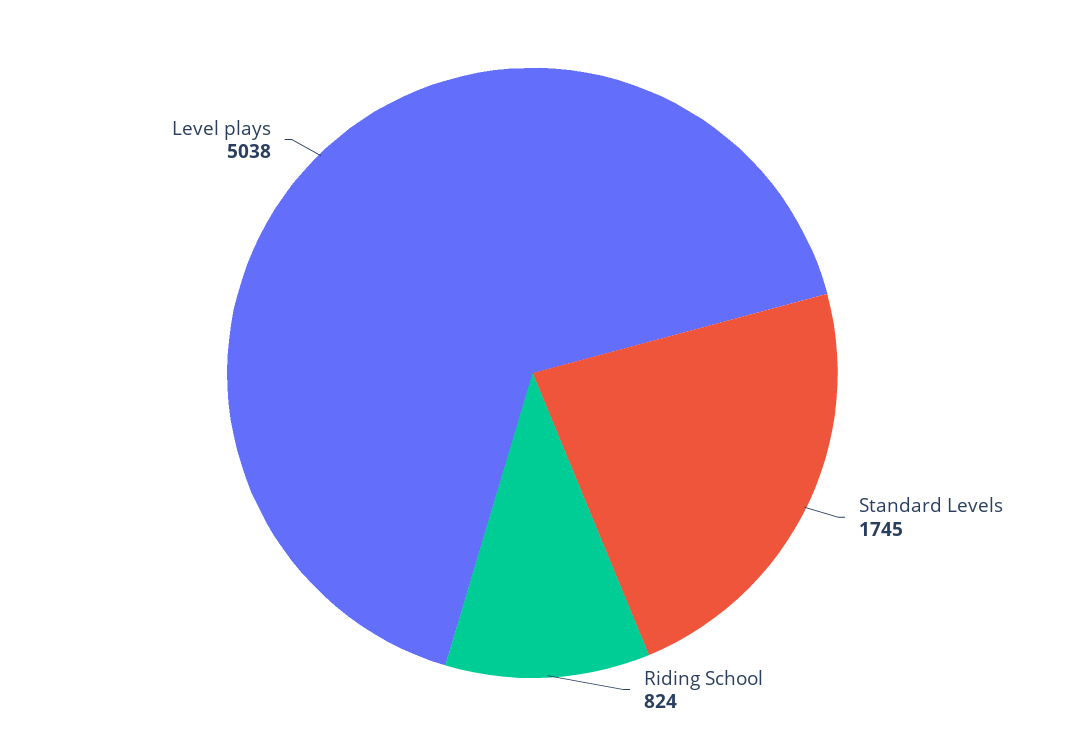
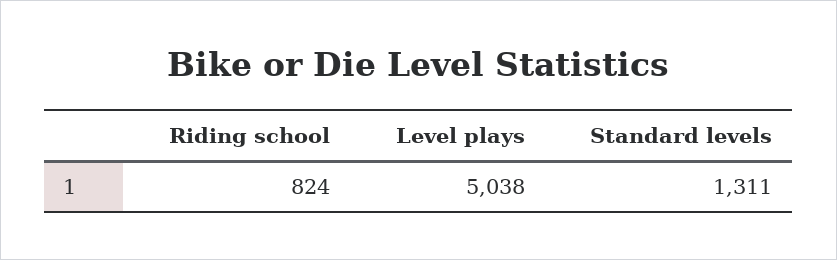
  {
-   "Standard Levels": 1745,
+   "Standard Levels": 1311,
    "Riding School": 824,
    "Level plays": 5038
  }

